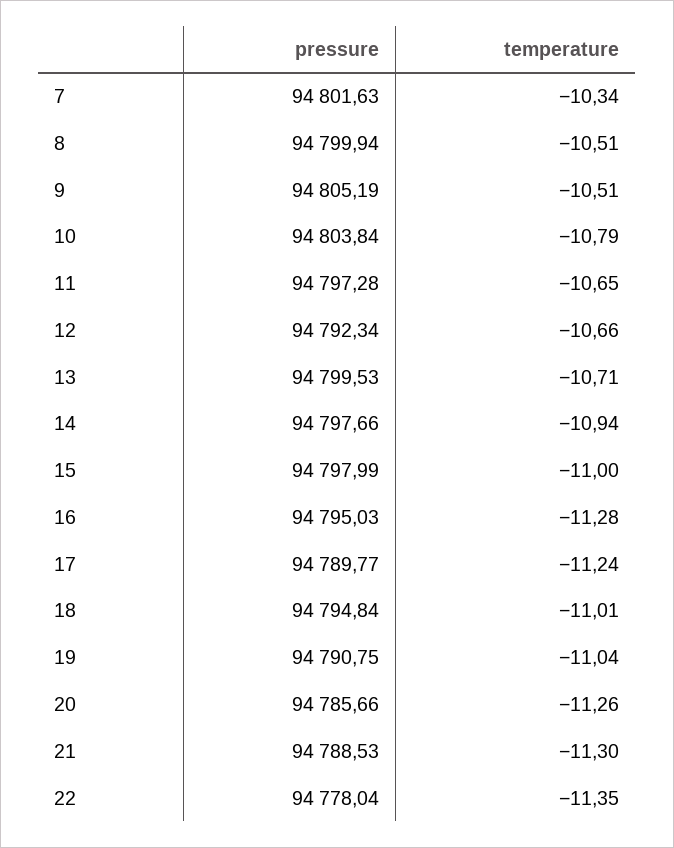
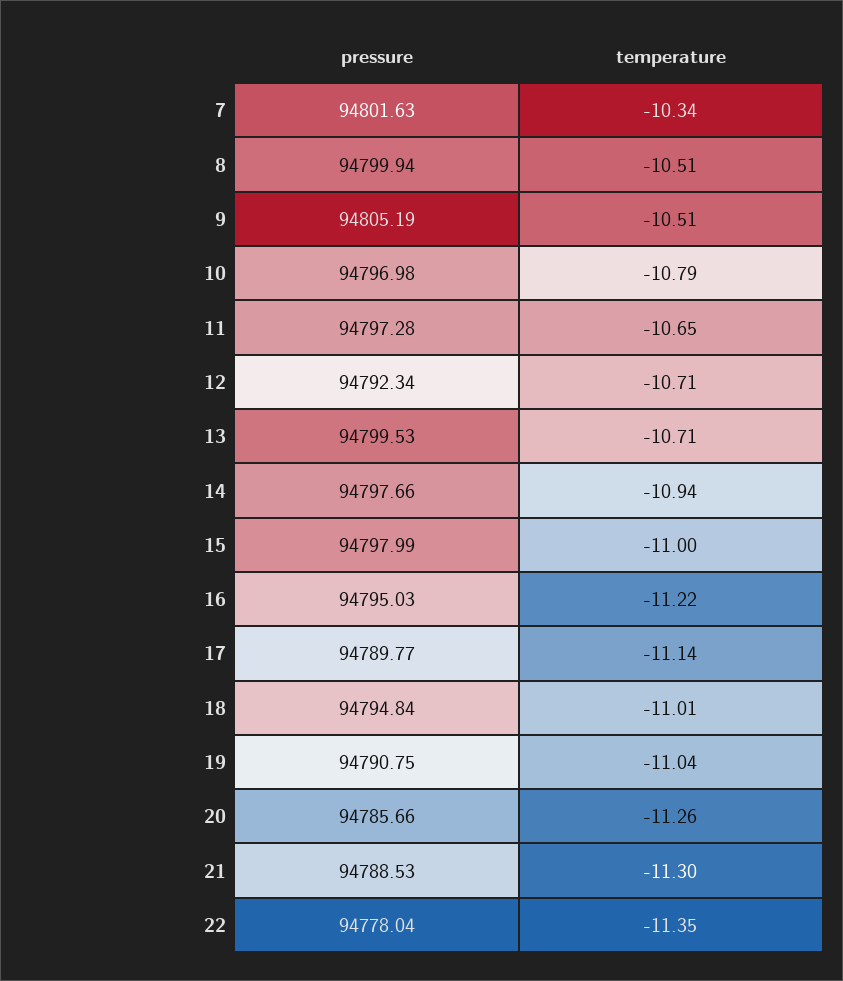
  {
    "pressure": {
      "7": 94801.63,
      "8": 94799.94,
      "9": 94805.19,
-     "10": 94803.84,
+     "10": 94796.98,
      "11": 94797.28,
      "12": 94792.34,
      "13": 94799.53,
      "14": 94797.66,
      "15": 94797.99,
      "16": 94795.03,
      "17": 94789.77,
      "18": 94794.84,
      "19": 94790.75,
      "20": 94785.66,
      "21": 94788.53,
      "22": 94778.04
    },
    "temperature": {
      "7": -10.34,
      "8": -10.51,
      "9": -10.51,
      "10": -10.79,
      "11": -10.65,
-     "12": -10.66,
+     "12": -10.71,
      "13": -10.71,
      "14": -10.94,
      "15": -11,
-     "16": -11.28,
+     "16": -11.22,
-     "17": -11.24,
+     "17": -11.14,
      "18": -11.01,
      "19": -11.04,
      "20": -11.26,
      "21": -11.3,
      "22": -11.35
    }
  }

